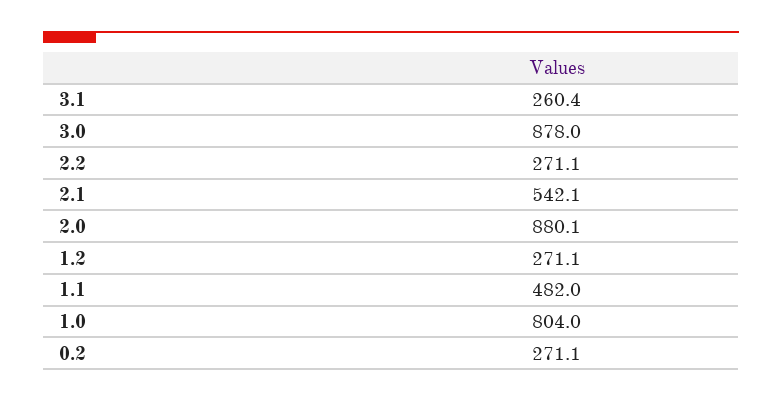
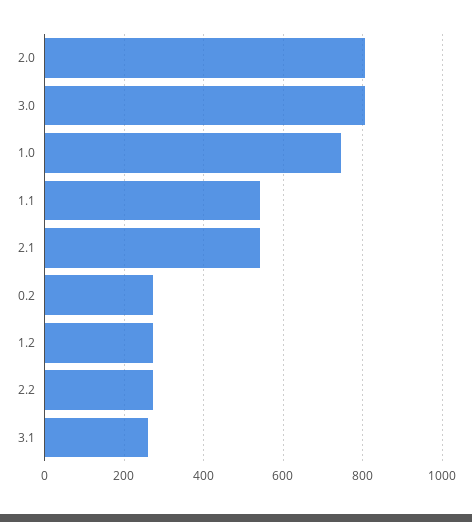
  {
    "3.1": 260.4,
-   "3.0": 878,
+   "3.0": 800,
    "2.2": 271.1,
    "2.1": 542.1,
-   "2.0": 880.1,
+   "2.0": 800,
    "1.2": 271.1,
-   "1.1": 482,
+   "1.1": 540,
-   "1.0": 804,
+   "1.0": 740,
    "0.2": 271.1
  }

